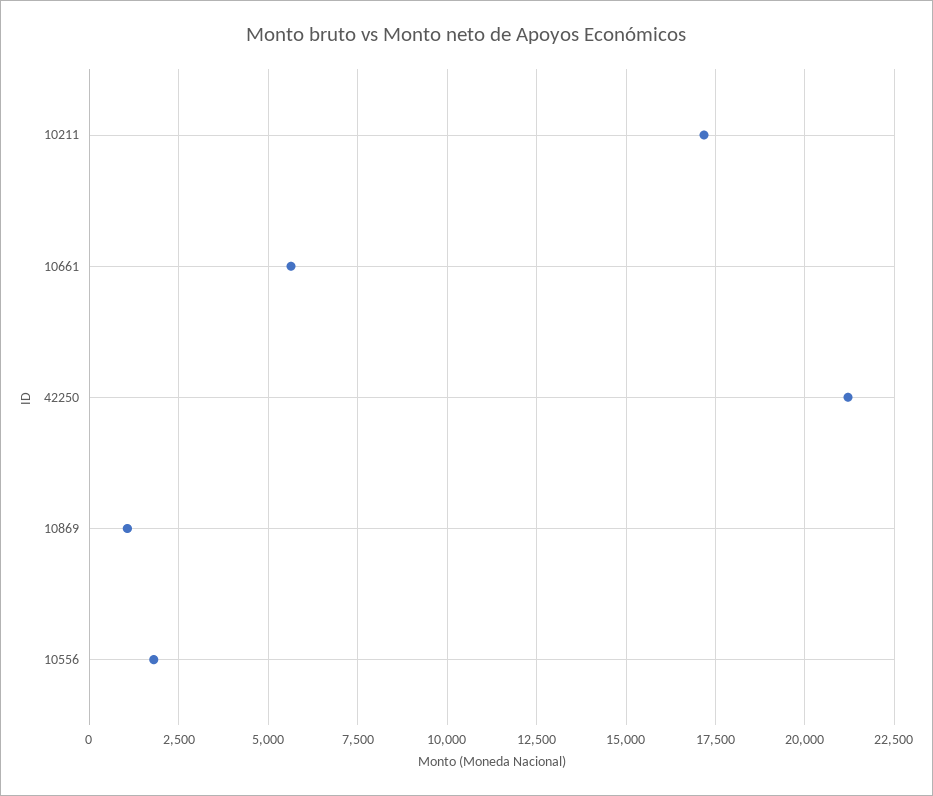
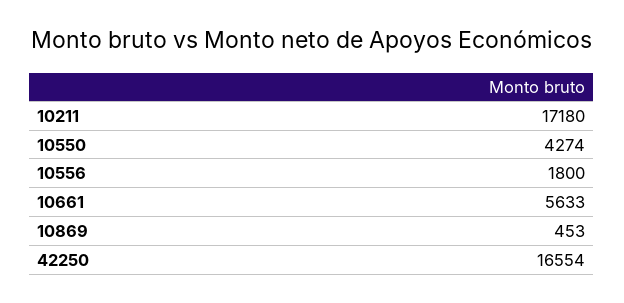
  {
    "10211": 17180,
    "10661": 5633,
-   "42250": 21250,
+   "42250": 16554,
-   "10869": 1000,
+   "10869": 453,
-   "10556": 1800
+   "10556": 1800,
+   "10550": 4274
  }

